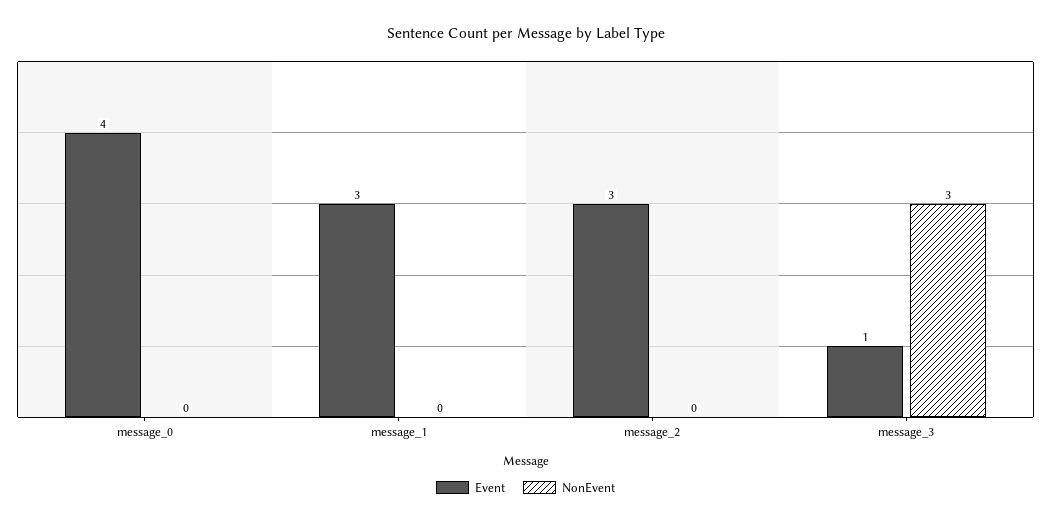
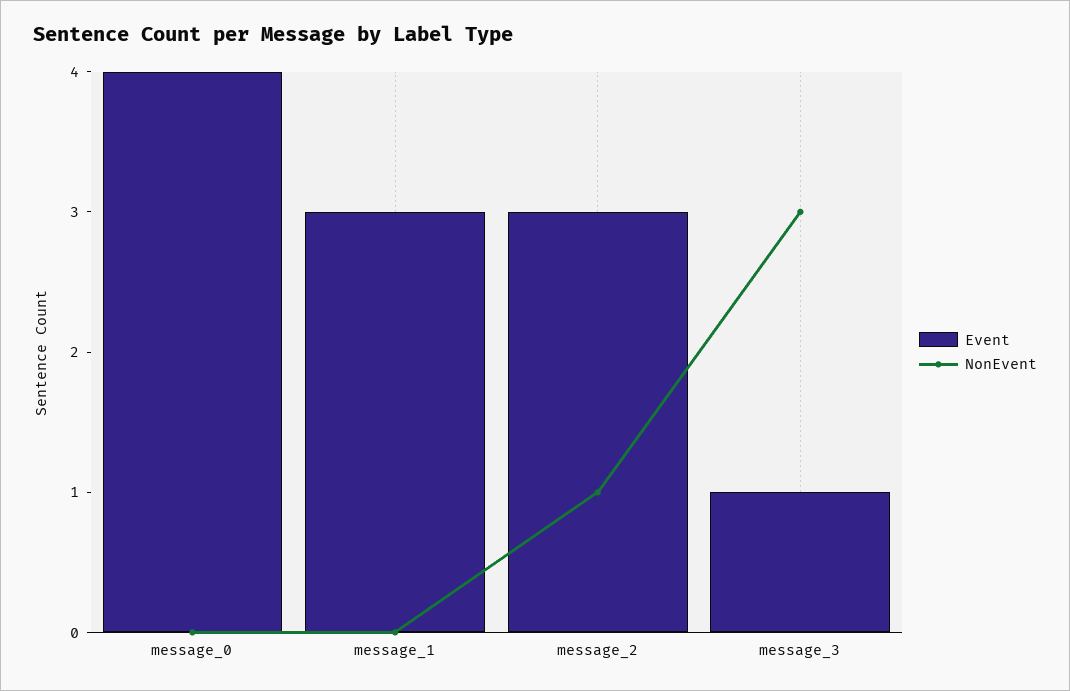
  {
    "Event": {
      "message_0": 4,
      "message_1": 3,
      "message_2": 3,
      "message_3": 1
    },
    "NonEvent": {
      "message_0": 0,
      "message_1": 0,
-     "message_2": 0,
+     "message_2": 1,
      "message_3": 3
    }
  }

